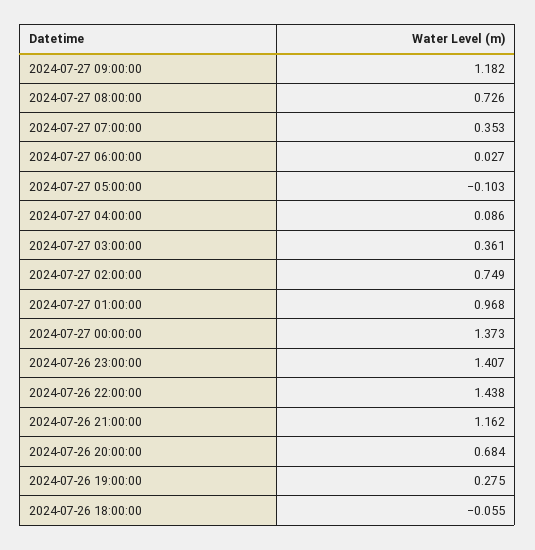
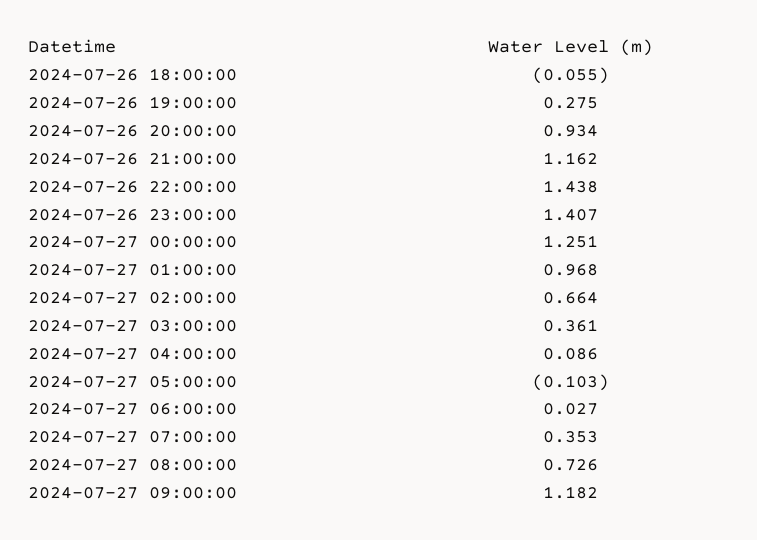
  {
    "2024-07-27 09:00:00": 1.182,
    "2024-07-27 08:00:00": 0.726,
    "2024-07-27 07:00:00": 0.353,
    "2024-07-27 06:00:00": 0.027,
    "2024-07-27 05:00:00": -0.103,
    "2024-07-27 04:00:00": 0.086,
    "2024-07-27 03:00:00": 0.361,
-   "2024-07-27 02:00:00": 0.749,
+   "2024-07-27 02:00:00": 0.664,
    "2024-07-27 01:00:00": 0.968,
-   "2024-07-27 00:00:00": 1.373,
+   "2024-07-27 00:00:00": 1.251,
    "2024-07-26 23:00:00": 1.407,
    "2024-07-26 22:00:00": 1.438,
    "2024-07-26 21:00:00": 1.162,
-   "2024-07-26 20:00:00": 0.684,
+   "2024-07-26 20:00:00": 0.934,
    "2024-07-26 19:00:00": 0.275,
    "2024-07-26 18:00:00": -0.055
  }

